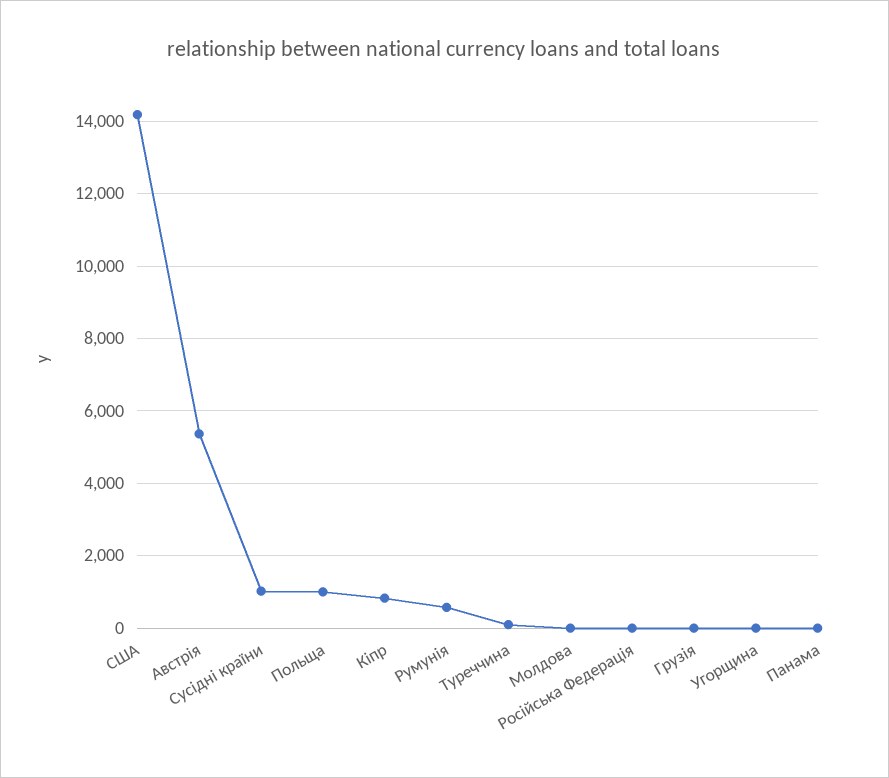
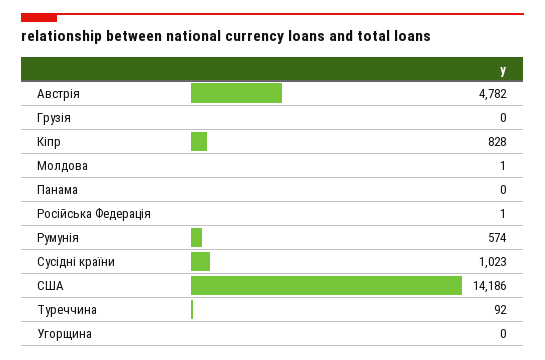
  {
    "США": 14186,
-   "Австрiя": 5400,
+   "Австрiя": 4782,
    "Сусідні країни": 1023,
-   "Польща": 1000,
    "Кiпр": 828,
    "Румунія": 574,
    "Туреччина": 92,
    "Молдова": 1,
    "Російська Федерація": 1,
    "Грузія": 0,
    "Угорщина": 0,
    "Панама": 0
  }

